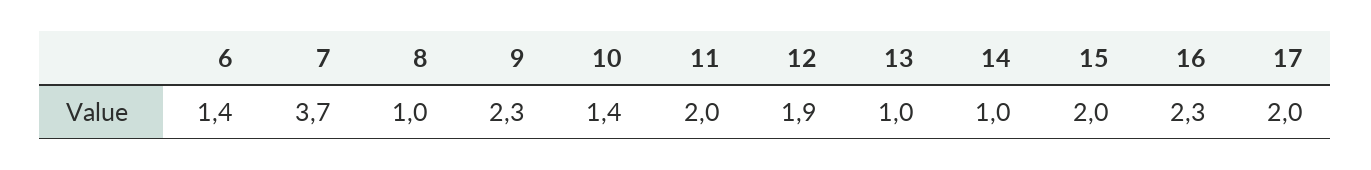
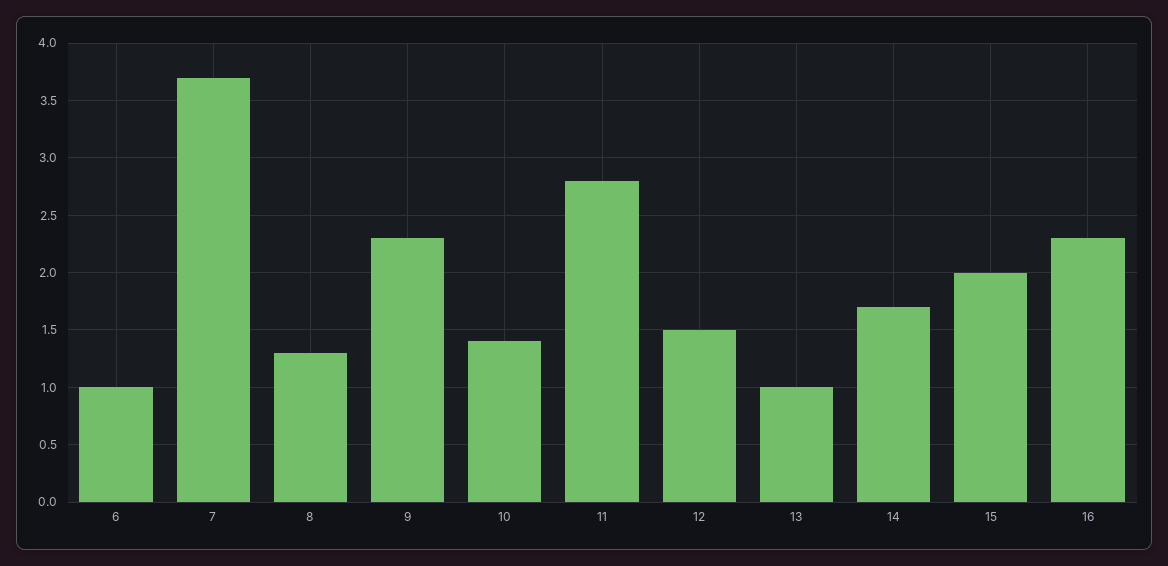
  {
-   "6": 1.4,
+   "6": 1,
    "7": 3.7,
-   "8": 1,
+   "8": 1.3,
    "9": 2.3,
    "10": 1.4,
-   "11": 2,
+   "11": 2.8,
-   "12": 1.9,
+   "12": 1.5,
    "13": 1,
-   "14": 1,
+   "14": 1.7,
    "15": 2,
-   "16": 2.3,
+   "16": 2.3
-   "17": 2
  }

